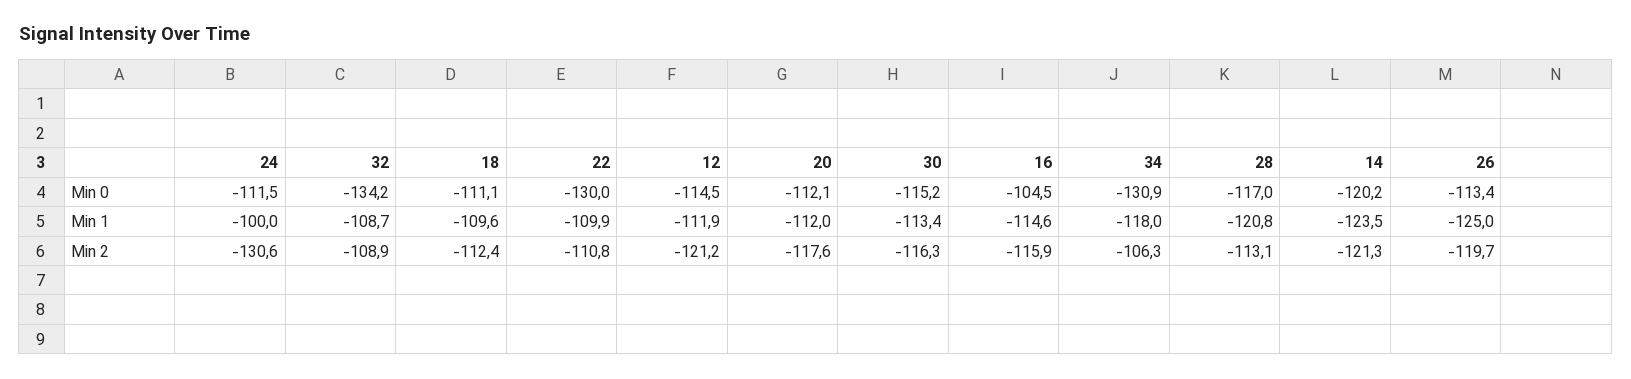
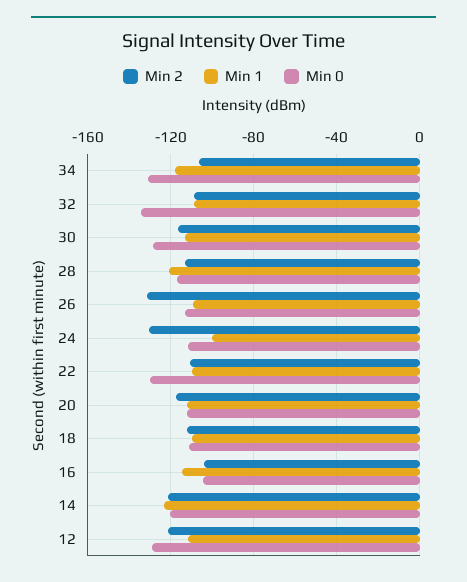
  {
    "Min 0": {
      "24": -111.5,
      "32": -134.2,
      "18": -111.1,
      "22": -130,
-     "12": -114.5,
+     "12": -130,
      "20": -112.1,
-     "30": -115.2,
+     "30": -130,
      "16": -104.5,
      "34": -130.9,
      "28": -117,
      "14": -120.2,
      "26": -113.4
    },
    "Min 1": {
      "24": -100,
      "32": -108.7,
      "18": -109.6,
      "22": -109.9,
      "12": -111.9,
      "20": -112,
      "30": -113.4,
      "16": -114.6,
      "34": -118,
      "28": -120.8,
      "14": -123.5,
-     "26": -125
+     "26": -110
    },
    "Min 2": {
      "24": -130.6,
      "32": -108.9,
      "18": -112.4,
      "22": -110.8,
      "12": -121.2,
      "20": -117.6,
      "30": -116.3,
-     "16": -115.9,
+     "16": -105,
      "34": -106.3,
      "28": -113.1,
      "14": -121.3,
-     "26": -119.7
+     "26": -130
    }
  }

